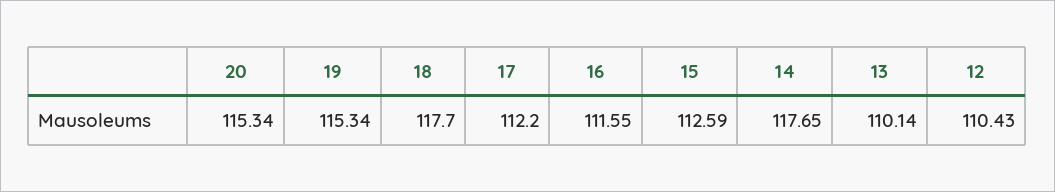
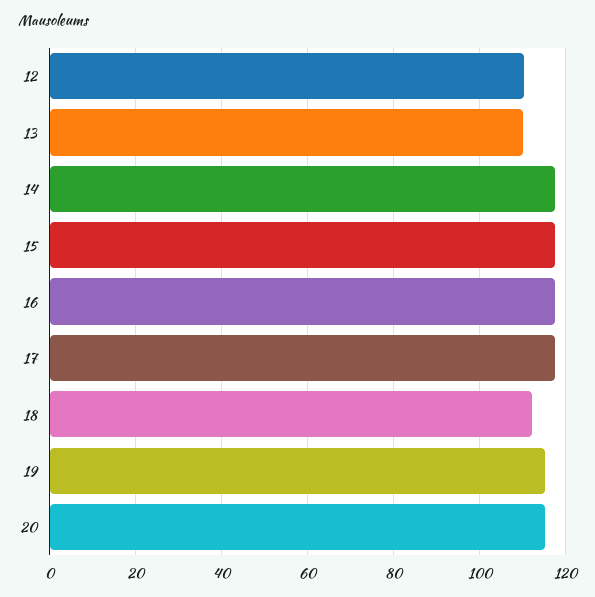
  {
    "20": 115.34,
    "19": 115.34,
-   "18": 117.7,
+   "18": 112,
-   "17": 112.2,
+   "17": 118,
-   "16": 111.55,
+   "16": 118,
-   "15": 112.59,
+   "15": 118,
    "14": 117.65,
    "13": 110.14,
    "12": 110.43
  }

